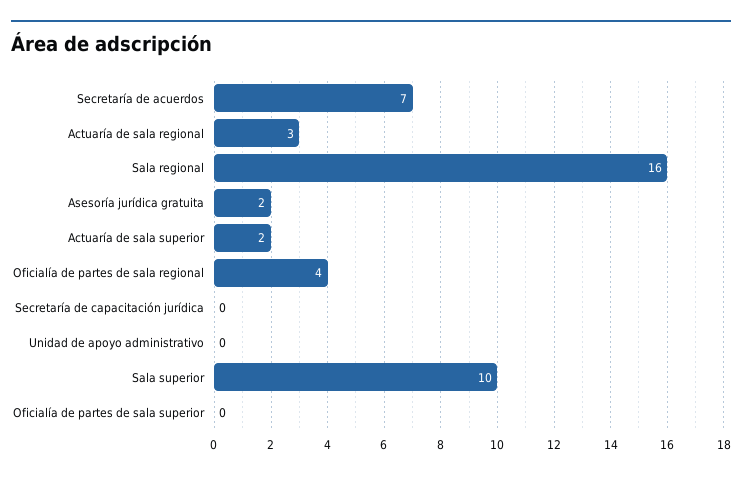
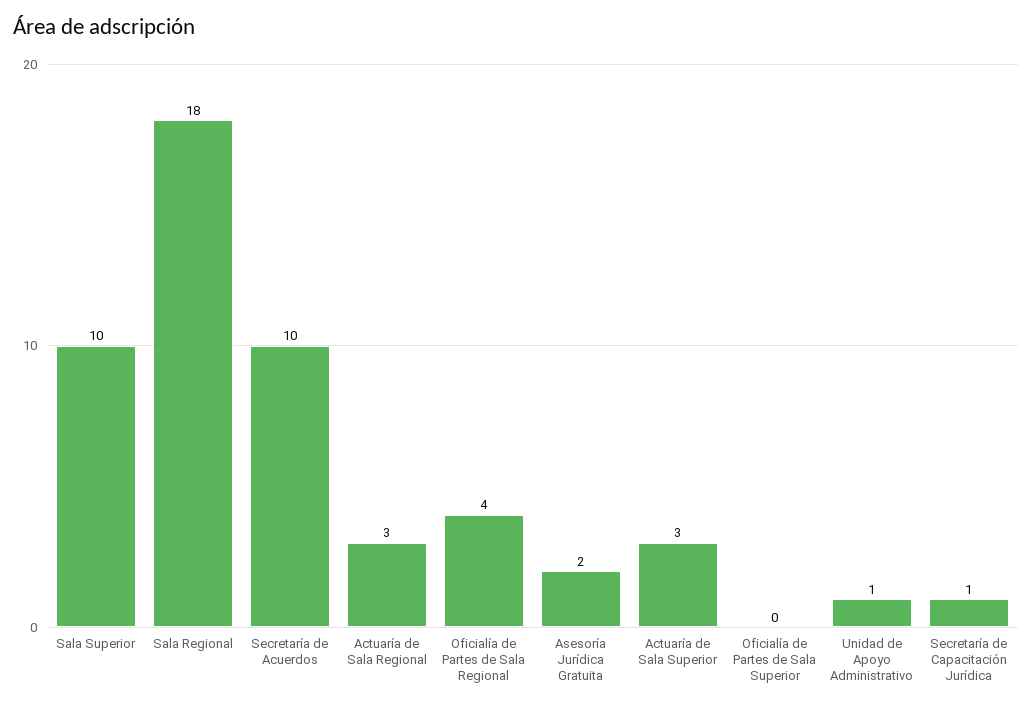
  {
-   "Secretaría de acuerdos": 7,
+   "Secretaría de acuerdos": 10,
    "Actuaría de sala regional": 3,
-   "Sala regional": 16,
+   "Sala regional": 18,
    "Asesoría jurídica gratuita": 2,
-   "Actuaría de sala superior": 2,
+   "Actuaría de sala superior": 3,
    "Oficialía de partes de sala regional": 4,
-   "Secretaría de capacitación jurídica": 0,
+   "Secretaría de capacitación jurídica": 1,
-   "Unidad de apoyo administrativo": 0,
+   "Unidad de apoyo administrativo": 1,
    "Sala superior": 10,
    "Oficialía de partes de sala superior": 0
  }

